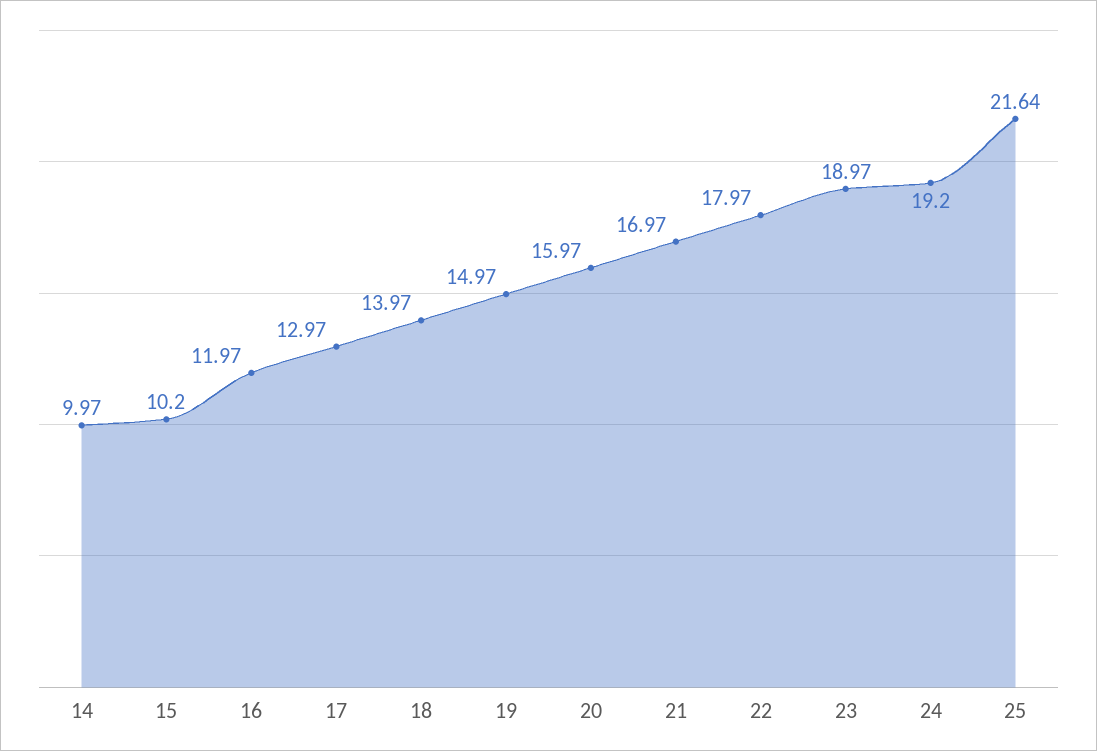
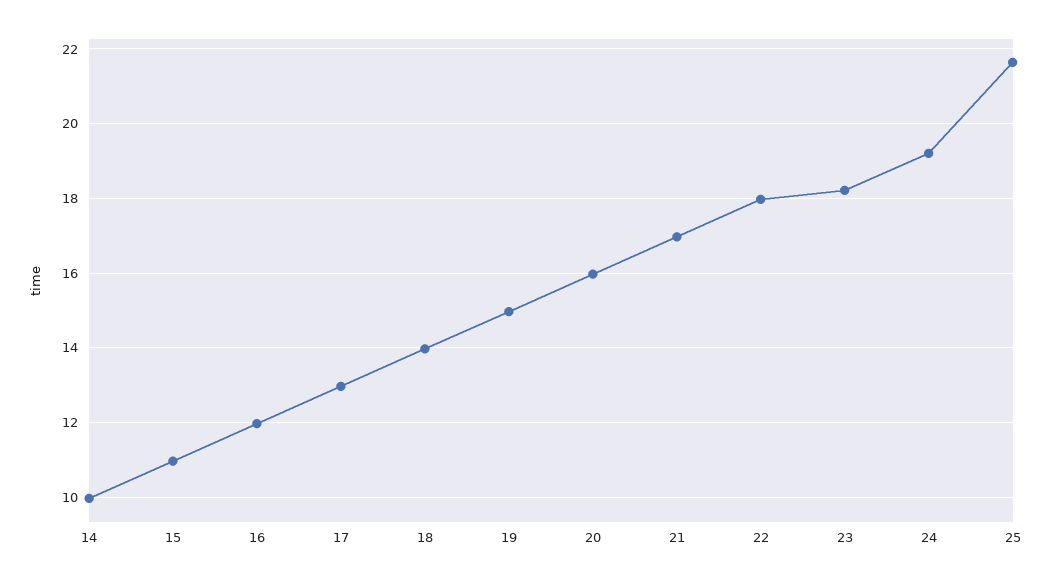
  {
    "14": 9.97,
-   "15": 10.2,
+   "15": 11,
    "16": 11.97,
    "17": 12.97,
    "18": 13.97,
    "19": 14.97,
    "20": 15.97,
    "21": 16.97,
    "22": 17.97,
-   "23": 18.97,
+   "23": 18.2,
    "24": 19.2,
    "25": 21.64
  }

